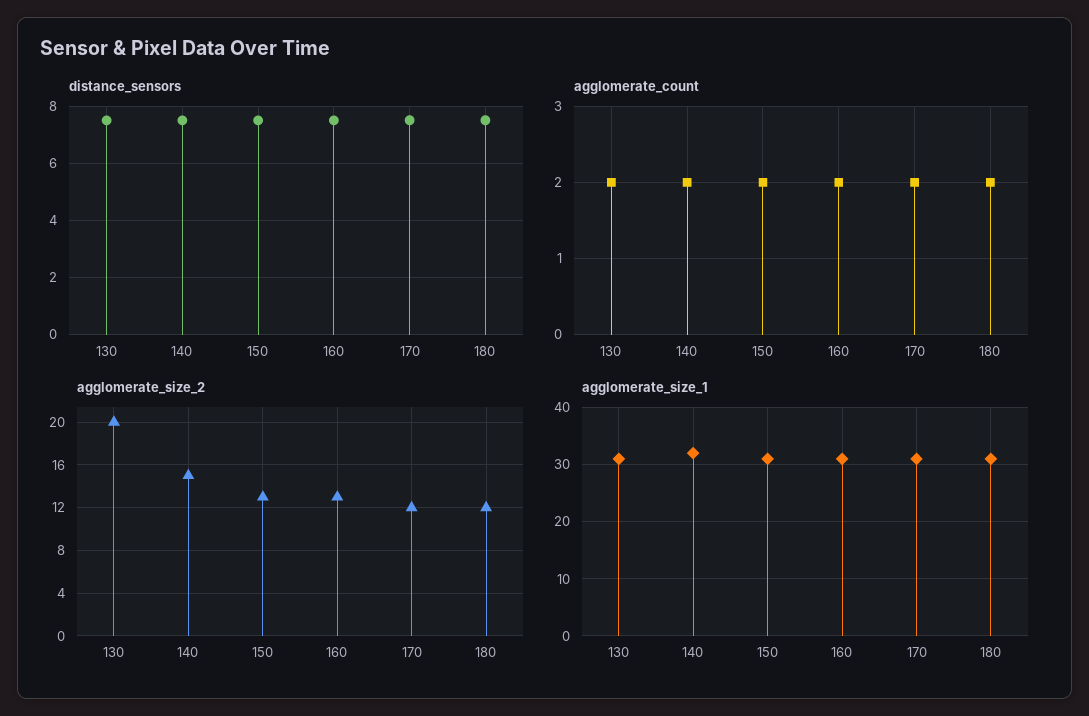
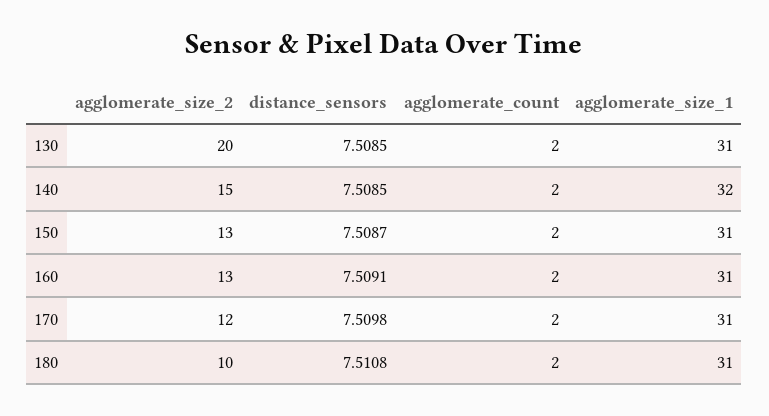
  {
    "distance_sensors": {
      "130": 7.5085,
      "140": 7.5085,
      "150": 7.5087,
      "160": 7.5091,
      "170": 7.5098,
      "180": 7.5108
    },
    "agglomerate_count": {
      "130": 2,
      "140": 2,
      "150": 2,
      "160": 2,
      "170": 2,
      "180": 2
    },
    "agglomerate_size_2": {
      "130": 20,
      "140": 15,
      "150": 13,
      "160": 13,
      "170": 12,
-     "180": 12
+     "180": 10
    },
    "agglomerate_size_1": {
      "130": 31,
      "140": 32,
      "150": 31,
      "160": 31,
      "170": 31,
      "180": 31
    }
  }

